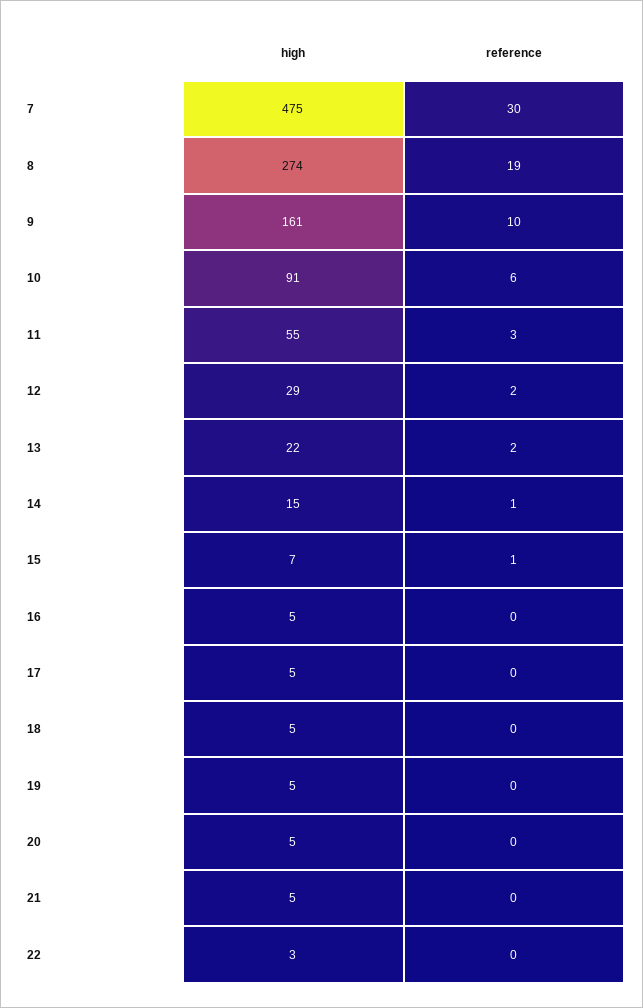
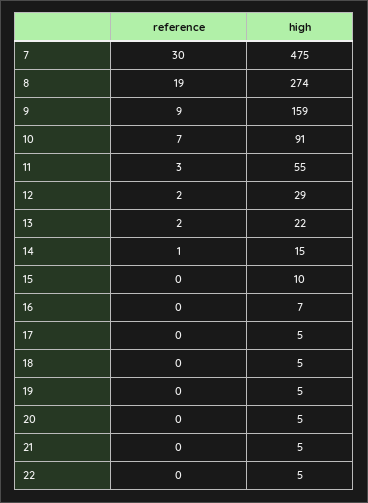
  {
    "high": {
      "7": 475,
      "8": 274,
-     "9": 161,
+     "9": 159,
      "10": 91,
      "11": 55,
      "12": 29,
      "13": 22,
      "14": 15,
-     "15": 7,
+     "15": 10,
-     "16": 5,
+     "16": 7,
      "17": 5,
      "18": 5,
      "19": 5,
      "20": 5,
      "21": 5,
-     "22": 3
+     "22": 5
    },
    "reference": {
      "7": 30,
      "8": 19,
-     "9": 10,
+     "9": 9,
-     "10": 6,
+     "10": 7,
      "11": 3,
      "12": 2,
      "13": 2,
      "14": 1,
-     "15": 1,
+     "15": 0,
      "16": 0,
      "17": 0,
      "18": 0,
      "19": 0,
      "20": 0,
      "21": 0,
      "22": 0
    }
  }

